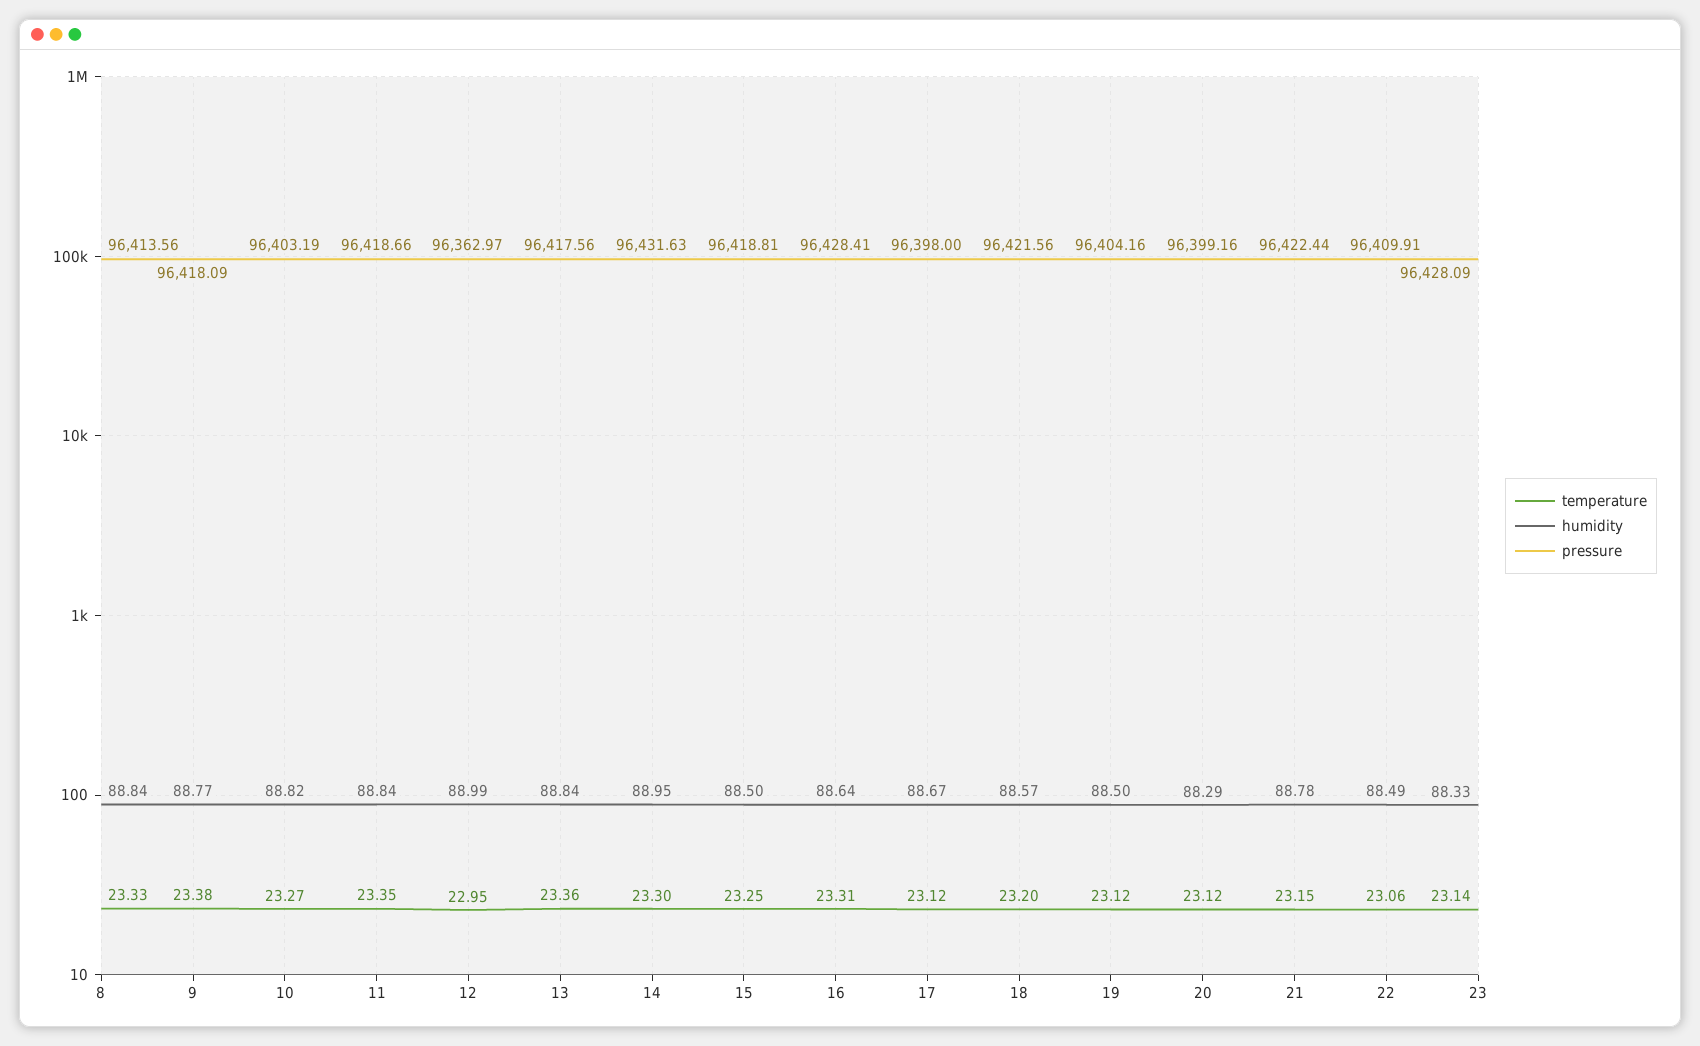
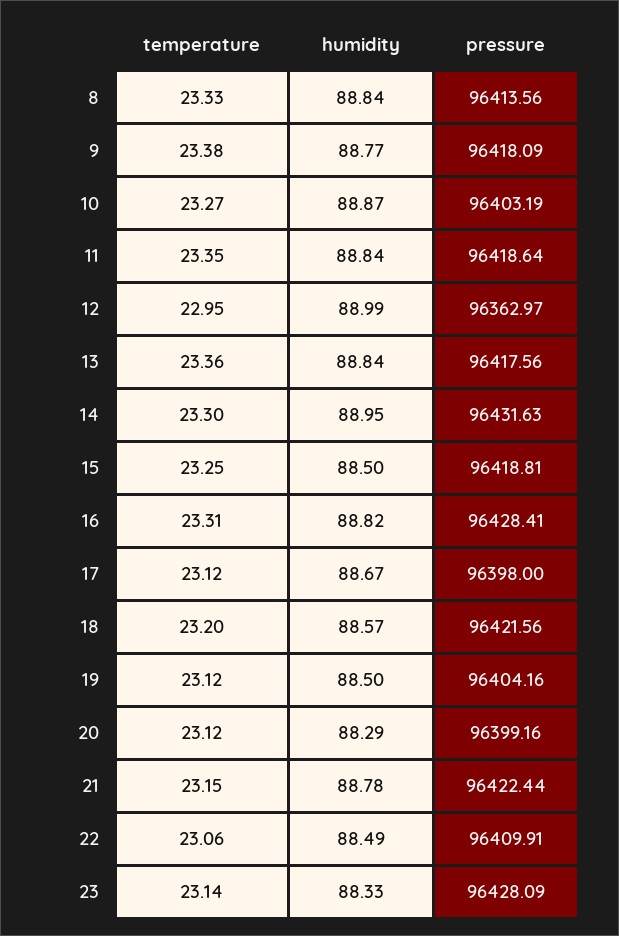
  {
    "temperature": {
      "8": 23.33,
      "9": 23.38,
      "10": 23.27,
      "11": 23.35,
      "12": 22.95,
      "13": 23.36,
      "14": 23.3,
      "15": 23.25,
      "16": 23.31,
      "17": 23.12,
      "18": 23.2,
      "19": 23.12,
      "20": 23.12,
      "21": 23.15,
      "22": 23.06,
      "23": 23.14
    },
    "humidity": {
      "8": 88.84,
      "9": 88.77,
-     "10": 88.82,
+     "10": 88.87,
      "11": 88.84,
      "12": 88.99,
      "13": 88.84,
      "14": 88.95,
      "15": 88.5,
-     "16": 88.64,
+     "16": 88.82,
      "17": 88.67,
      "18": 88.57,
      "19": 88.5,
      "20": 88.29,
      "21": 88.78,
      "22": 88.49,
      "23": 88.33
    },
    "pressure": {
      "8": 96413.56,
      "9": 96418.09,
      "10": 96403.19,
-     "11": 96418.66,
+     "11": 96418.64,
      "12": 96362.97,
      "13": 96417.56,
      "14": 96431.63,
      "15": 96418.81,
      "16": 96428.41,
      "17": 96398,
      "18": 96421.56,
      "19": 96404.16,
      "20": 96399.16,
      "21": 96422.44,
      "22": 96409.91,
      "23": 96428.09
    }
  }

